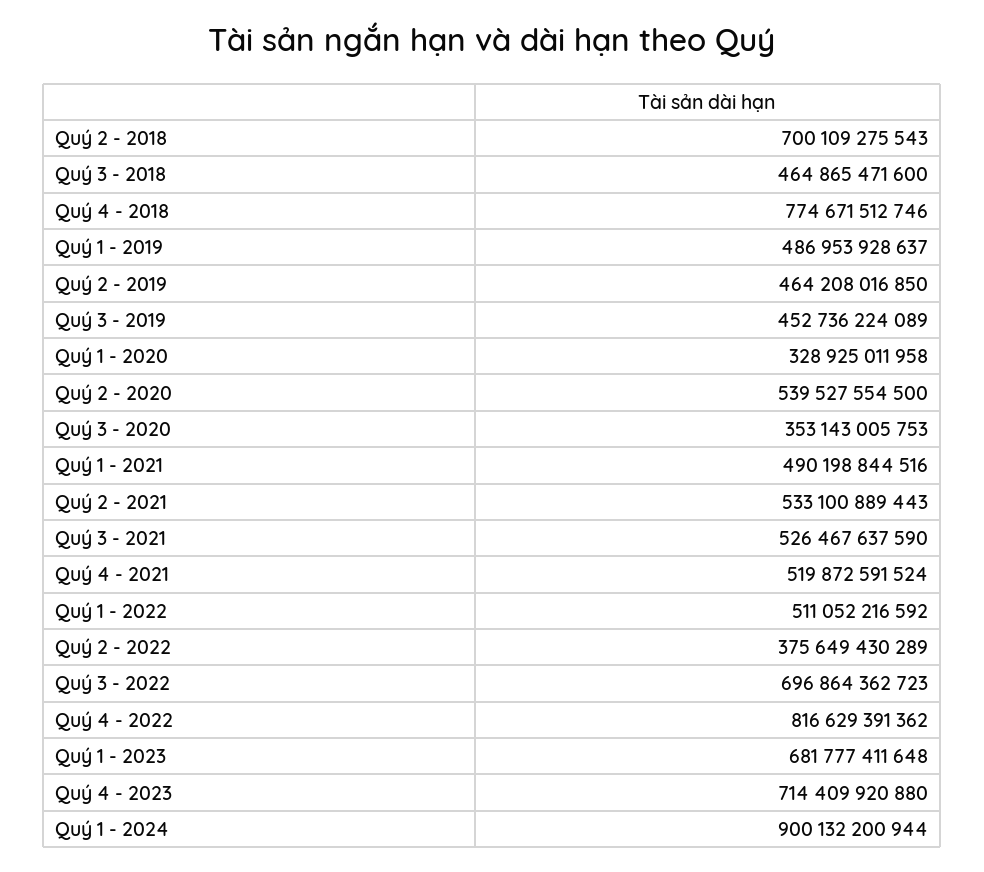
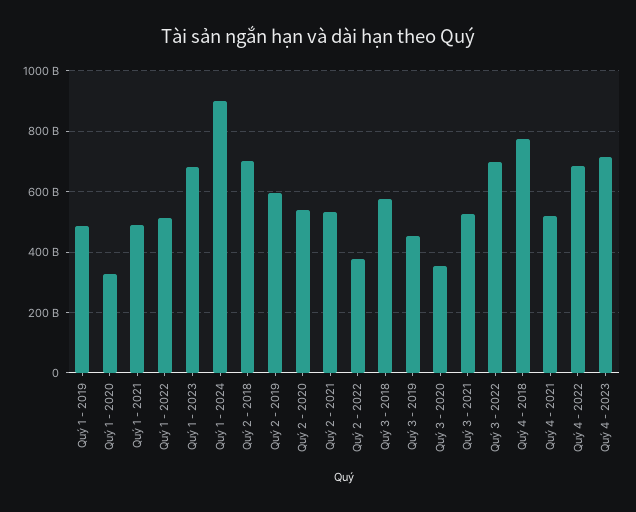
  {
    "Quý 2 - 2018": 700109275543,
-   "Quý 3 - 2018": 464865471600,
+   "Quý 3 - 2018": 580000000000,
    "Quý 4 - 2018": 774671512746,
    "Quý 1 - 2019": 486953928637,
-   "Quý 2 - 2019": 464208016850,
+   "Quý 2 - 2019": 600000000000,
    "Quý 3 - 2019": 452736224089,
    "Quý 1 - 2020": 328925011958,
    "Quý 2 - 2020": 539527554500,
    "Quý 3 - 2020": 353143005753,
    "Quý 1 - 2021": 490198844516,
    "Quý 2 - 2021": 533100889443,
    "Quý 3 - 2021": 526467637590,
    "Quý 4 - 2021": 519872591524,
    "Quý 1 - 2022": 511052216592,
    "Quý 2 - 2022": 375649430289,
    "Quý 3 - 2022": 696864362723,
-   "Quý 4 - 2022": 816629391362,
+   "Quý 4 - 2022": 680000000000,
    "Quý 1 - 2023": 681777411648,
    "Quý 4 - 2023": 714409920880,
    "Quý 1 - 2024": 900132200944
  }

